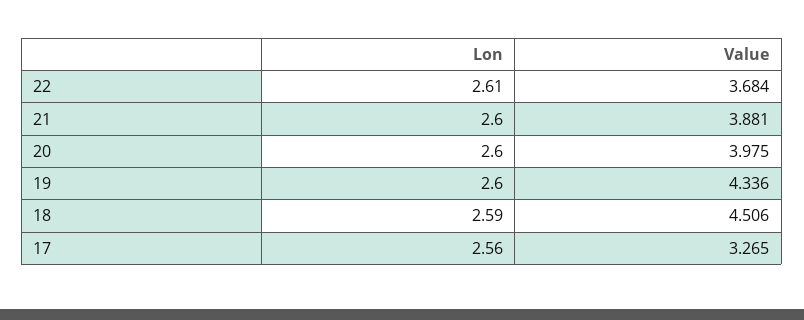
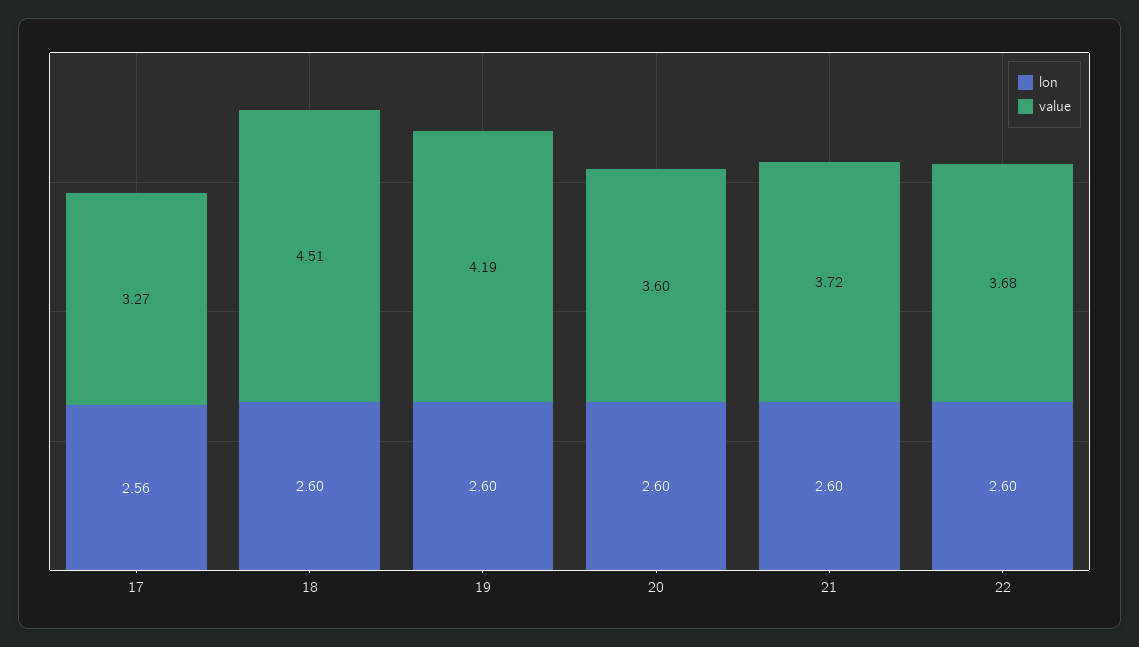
  {
    "Lon": {
-     "22": 2.61,
+     "22": 2.6,
      "21": 2.6,
      "20": 2.6,
      "19": 2.6,
-     "18": 2.59,
+     "18": 2.6,
      "17": 2.56
    },
    "Value": {
      "22": 3.684,
-     "21": 3.881,
+     "21": 3.72,
-     "20": 3.975,
+     "20": 3.6,
-     "19": 4.336,
+     "19": 4.19,
      "18": 4.506,
      "17": 3.265
    }
  }

